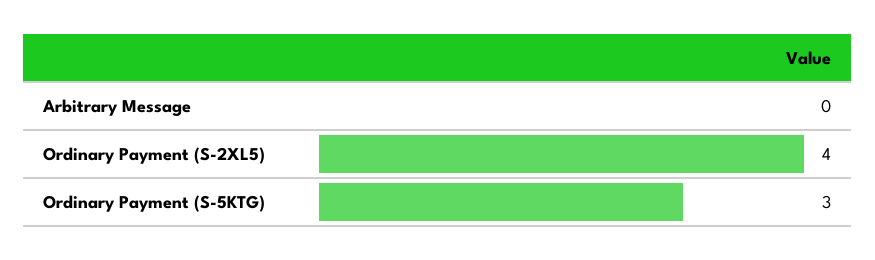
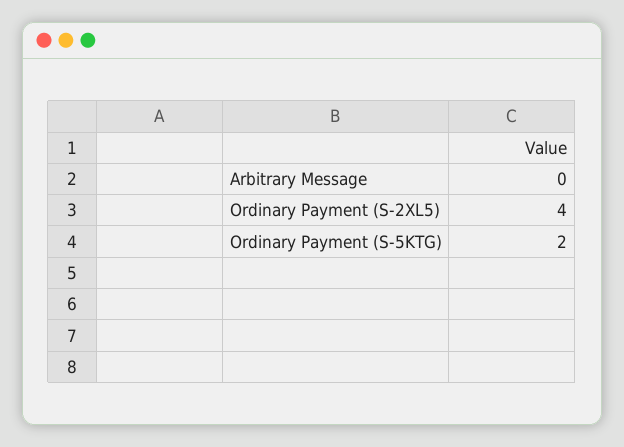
  {
    "Arbitrary Message": 0,
    "Ordinary Payment (S-2XL5)": 4,
-   "Ordinary Payment (S-5KTG)": 3
+   "Ordinary Payment (S-5KTG)": 2
  }

